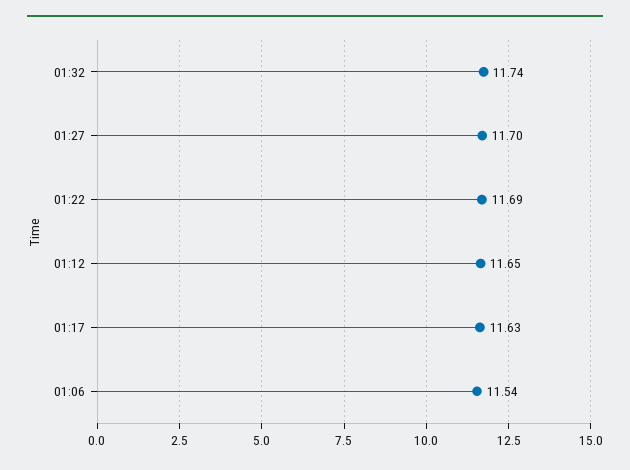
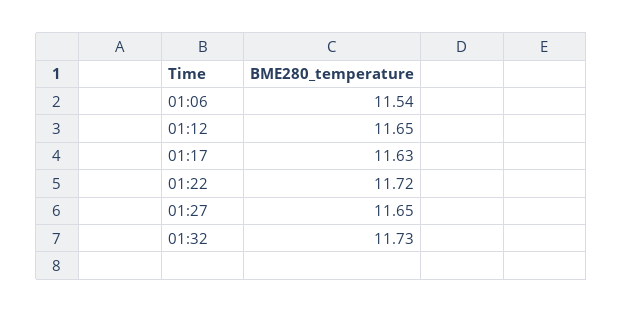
  {
-   "01:32": 11.74,
+   "01:32": 11.73,
-   "01:27": 11.7,
+   "01:27": 11.65,
-   "01:22": 11.69,
+   "01:22": 11.72,
    "01:12": 11.65,
    "01:17": 11.63,
    "01:06": 11.54
  }

